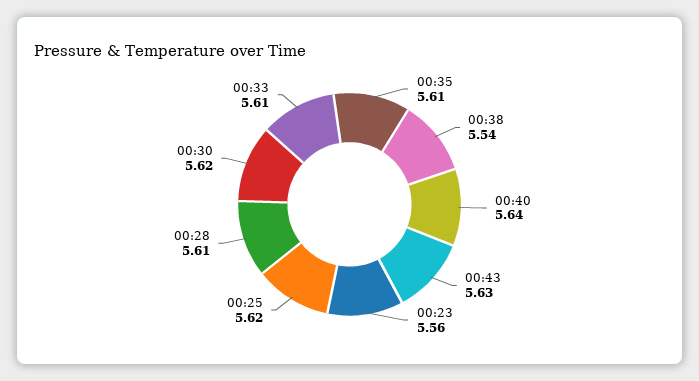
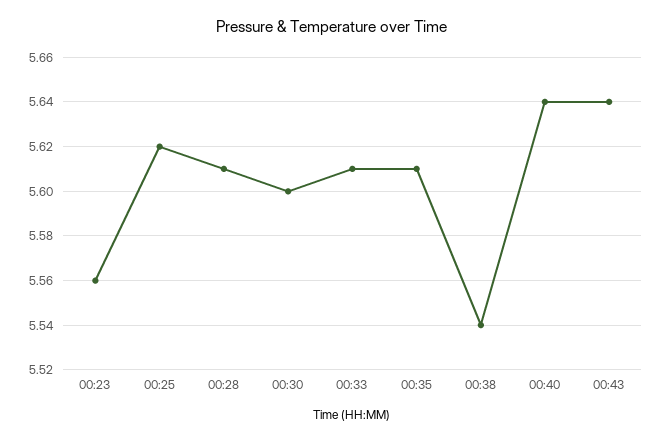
  {
    "00:35": 5.61,
    "00:38": 5.54,
    "00:40": 5.64,
-   "00:43": 5.63,
+   "00:43": 5.64,
    "00:23": 5.56,
    "00:25": 5.62,
    "00:28": 5.61,
-   "00:30": 5.62,
+   "00:30": 5.6,
    "00:33": 5.61
  }

